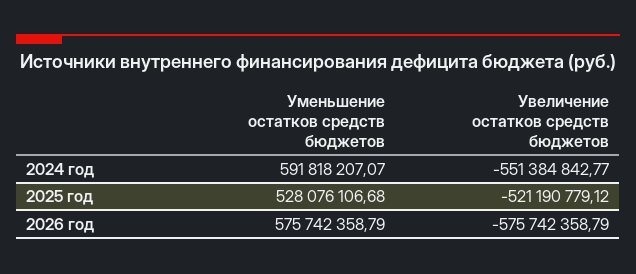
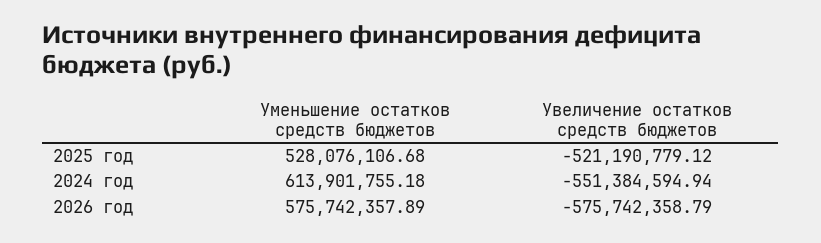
  {
    "Уменьшение остатков средств бюджетов": {
-     "2024 год": 591818207.07,
+     "2024 год": 613901755.18,
      "2025 год": 528076106.68,
-     "2026 год": 575742358.79
+     "2026 год": 575742357.89
    },
    "Увеличение остатков средств бюджетов": {
-     "2024 год": -551384842.77,
+     "2024 год": -551384594.94,
      "2025 год": -521190779.12,
      "2026 год": -575742358.79
    }
  }

